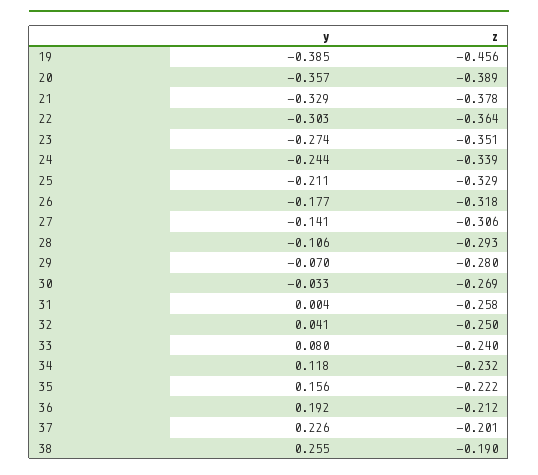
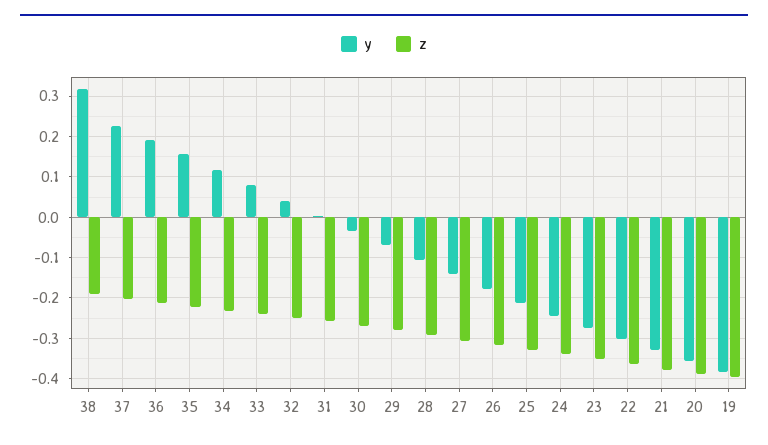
  {
    "y": {
      "19": -0.385,
      "20": -0.357,
      "21": -0.329,
      "22": -0.303,
      "23": -0.274,
      "24": -0.244,
      "25": -0.211,
      "26": -0.177,
      "27": -0.141,
      "28": -0.106,
      "29": -0.07,
      "30": -0.033,
      "31": 0.004,
      "32": 0.041,
      "33": 0.08,
      "34": 0.118,
      "35": 0.156,
      "36": 0.192,
      "37": 0.226,
-     "38": 0.255
+     "38": 0.32
    },
    "z": {
-     "19": -0.456,
+     "19": -0.4,
      "20": -0.389,
      "21": -0.378,
      "22": -0.364,
      "23": -0.351,
      "24": -0.339,
      "25": -0.329,
      "26": -0.318,
      "27": -0.306,
      "28": -0.293,
      "29": -0.28,
      "30": -0.269,
      "31": -0.258,
      "32": -0.25,
      "33": -0.24,
      "34": -0.232,
      "35": -0.222,
      "36": -0.212,
      "37": -0.201,
      "38": -0.19
    }
  }

